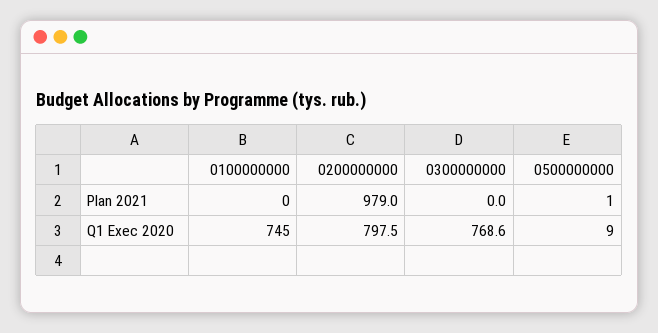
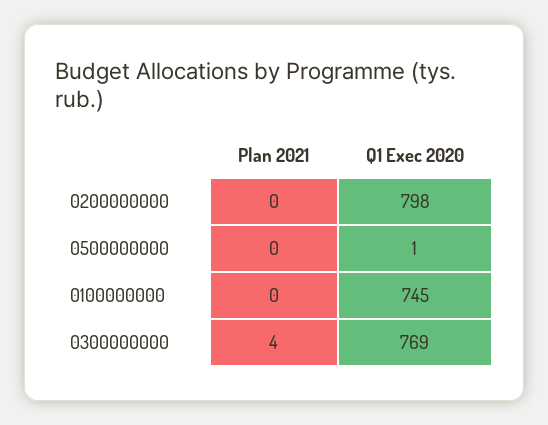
  {
    "0100000000": {
      "Plan 2021": 0,
      "Q1 Exec 2020": 745
    },
    "0200000000": {
-     "Plan 2021": 979,
+     "Plan 2021": 0,
      "Q1 Exec 2020": 797.5
    },
    "0300000000": {
-     "Plan 2021": 0,
+     "Plan 2021": 4,
      "Q1 Exec 2020": 768.6
    },
    "0500000000": {
-     "Plan 2021": 1,
+     "Plan 2021": 0,
-     "Q1 Exec 2020": 9
+     "Q1 Exec 2020": 1
    }
  }

